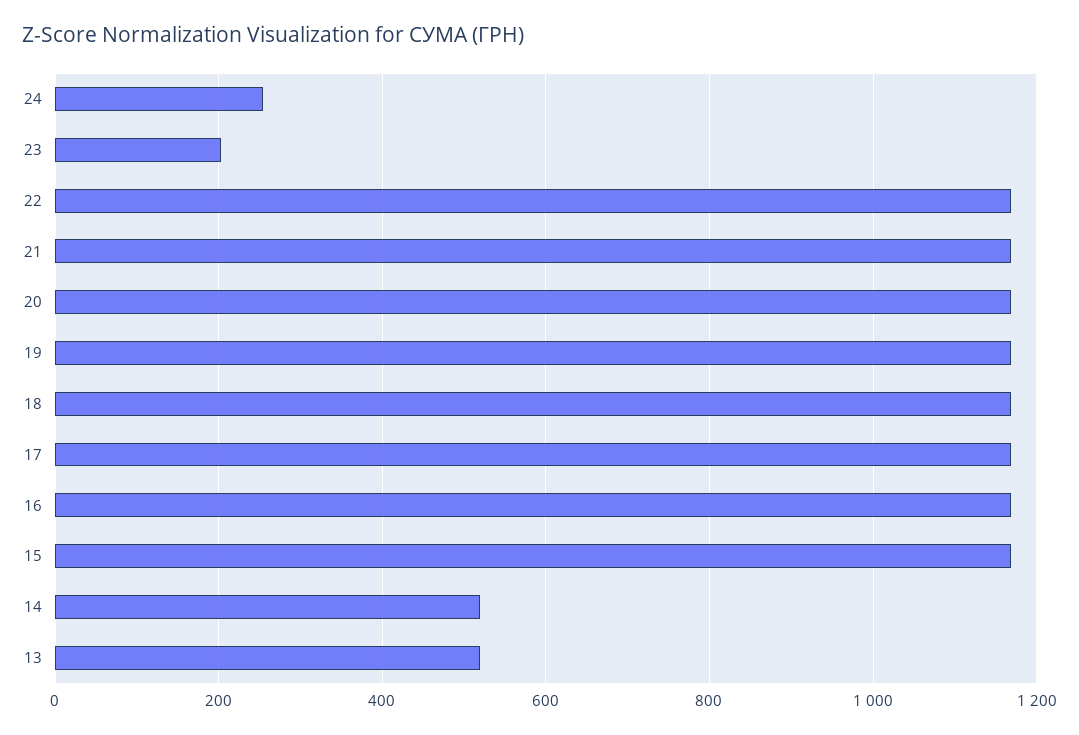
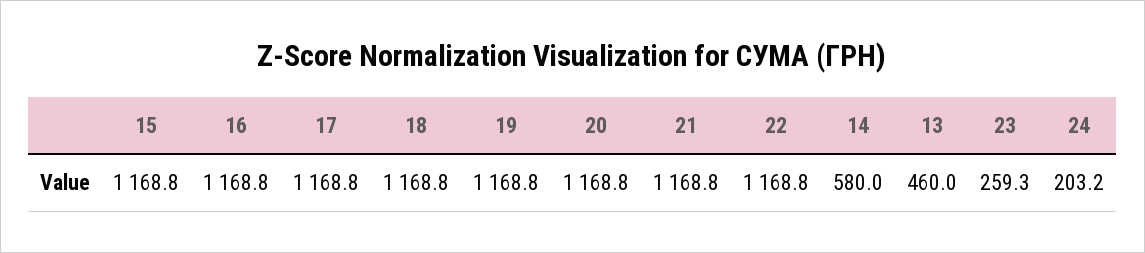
  {
-   "24": 260,
+   "24": 203.2,
-   "23": 200,
+   "23": 259.3,
    "22": 1168.8,
    "21": 1168.8,
    "20": 1168.8,
    "19": 1168.8,
    "18": 1168.8,
    "17": 1168.8,
    "16": 1168.8,
    "15": 1168.8,
-   "14": 520,
+   "14": 580,
-   "13": 520
+   "13": 460
  }

